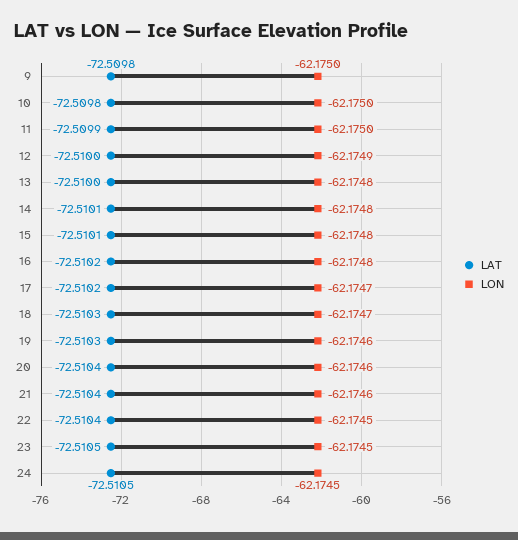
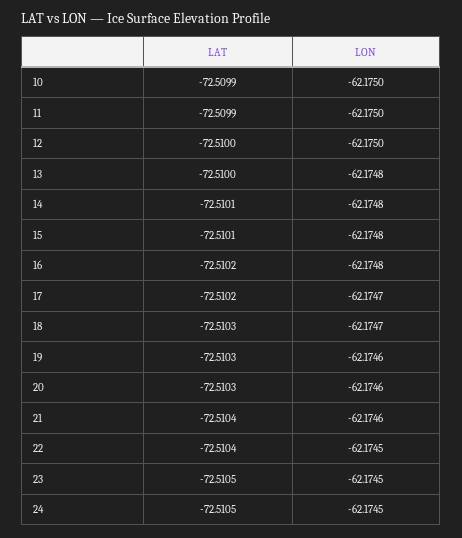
  {
    "LAT": {
-     "9": -72.5098,
-     "10": -72.5098,
+     "10": -72.5099,
      "11": -72.5099,
      "12": -72.51,
      "13": -72.51,
      "14": -72.5101,
      "15": -72.5101,
      "16": -72.5102,
      "17": -72.5102,
      "18": -72.5103,
      "19": -72.5103,
-     "20": -72.5104,
+     "20": -72.5103,
      "21": -72.5104,
      "22": -72.5104,
      "23": -72.5105,
      "24": -72.5105
    },
    "LON": {
-     "9": -62.175,
      "10": -62.175,
      "11": -62.175,
-     "12": -62.1749,
+     "12": -62.175,
      "13": -62.1748,
      "14": -62.1748,
      "15": -62.1748,
      "16": -62.1748,
      "17": -62.1747,
      "18": -62.1747,
      "19": -62.1746,
      "20": -62.1746,
      "21": -62.1746,
      "22": -62.1745,
      "23": -62.1745,
      "24": -62.1745
    }
  }

